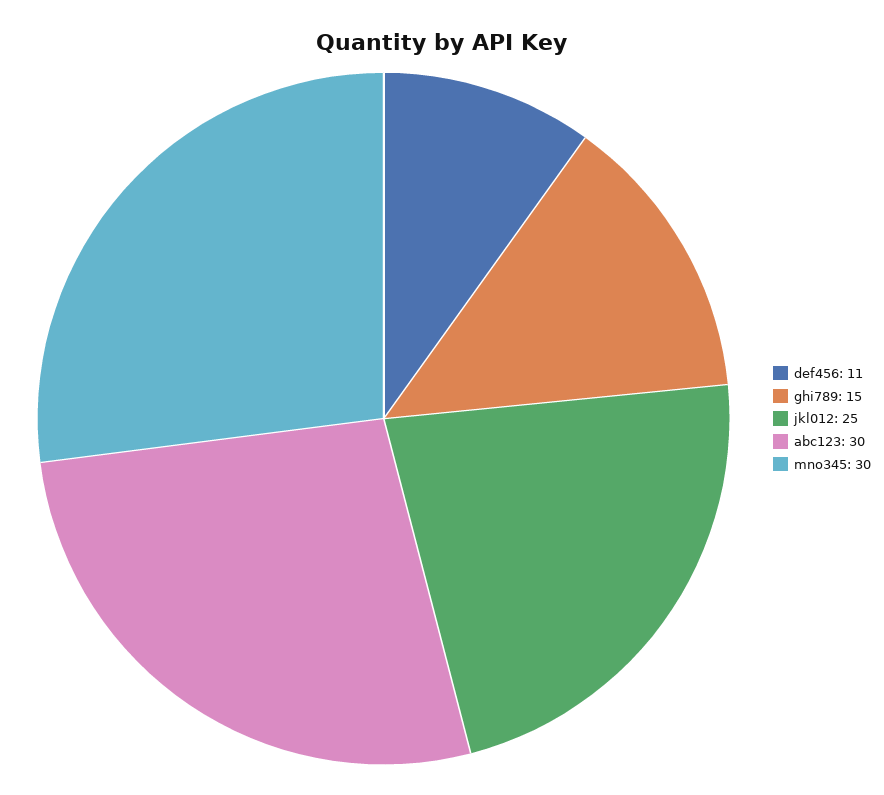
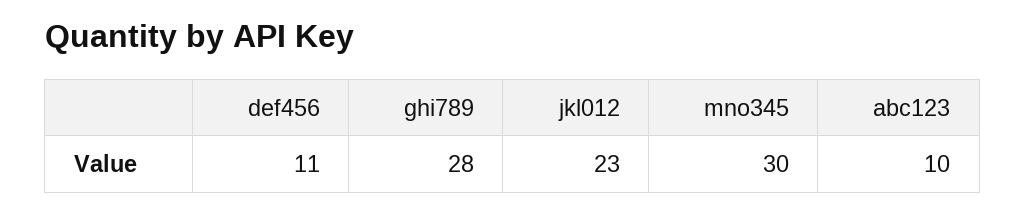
  {
    "def456": 11,
-   "ghi789": 15,
+   "ghi789": 28,
-   "jkl012": 25,
+   "jkl012": 23,
-   "abc123": 30,
+   "abc123": 10,
    "mno345": 30
  }

